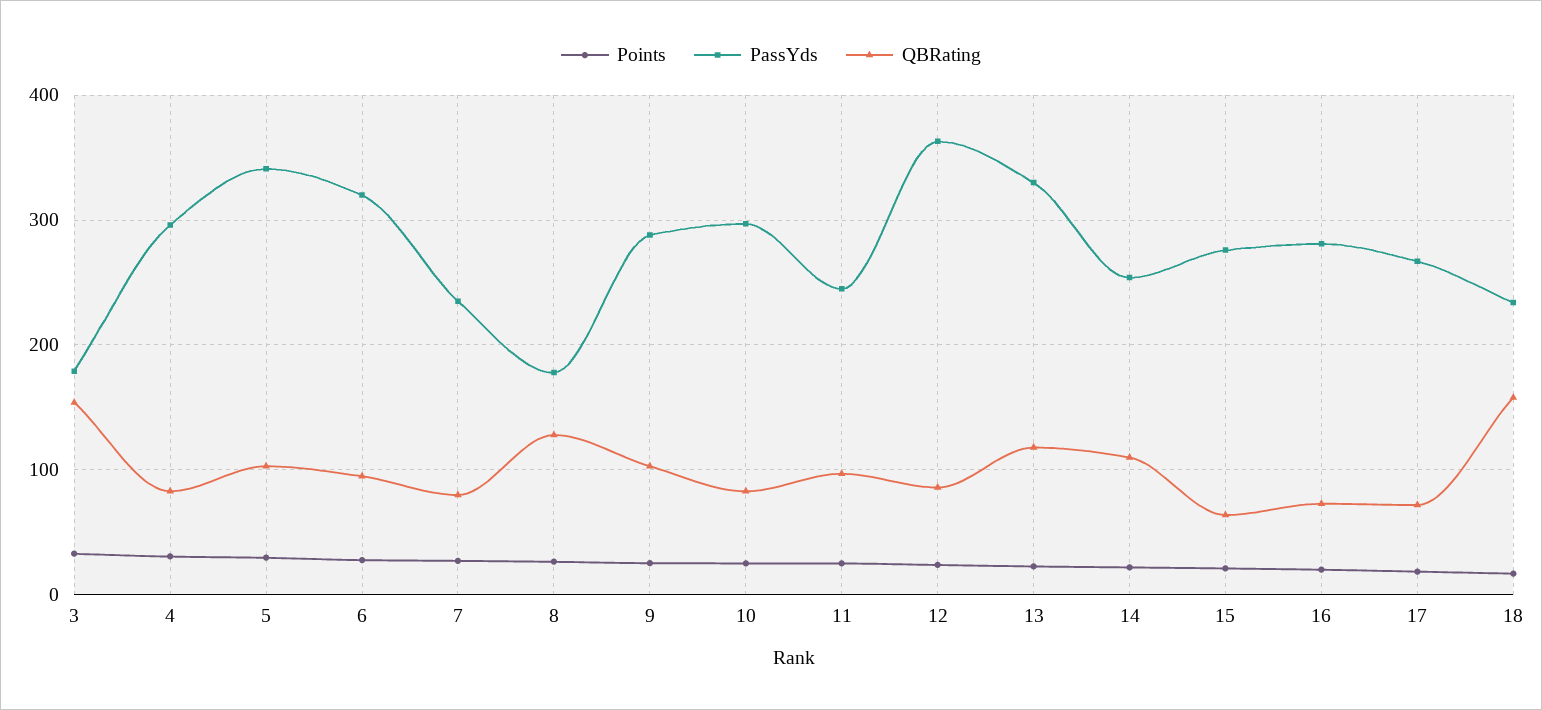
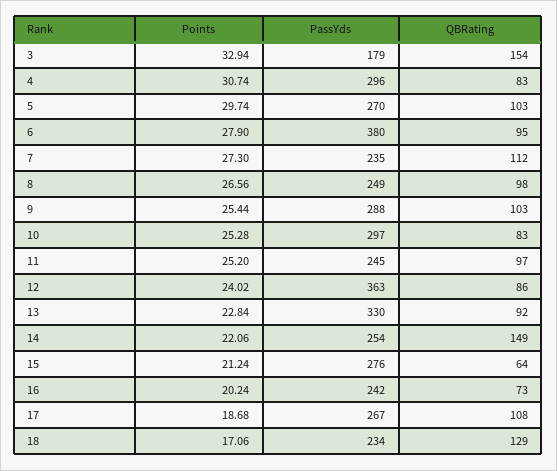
  {
    "Points": {
      "3": 32.94,
      "4": 30.74,
      "5": 29.74,
      "6": 27.9,
      "7": 27.3,
      "8": 26.56,
      "9": 25.44,
      "10": 25.28,
      "11": 25.2,
      "12": 24.02,
      "13": 22.84,
      "14": 22.06,
      "15": 21.24,
      "16": 20.24,
      "17": 18.68,
      "18": 17.06
    },
    "PassYds": {
      "3": 179,
      "4": 296,
-     "5": 340,
+     "5": 270,
-     "6": 320,
+     "6": 380,
      "7": 235,
-     "8": 180,
+     "8": 249,
      "9": 288,
      "10": 297,
      "11": 245,
      "12": 363,
      "13": 330,
      "14": 254,
      "15": 276,
-     "16": 280,
+     "16": 242,
      "17": 267,
      "18": 234
    },
    "QBRating": {
      "3": 154,
      "4": 83,
      "5": 103,
      "6": 95,
-     "7": 80,
+     "7": 112,
-     "8": 130,
+     "8": 98,
      "9": 103,
      "10": 83,
      "11": 97,
      "12": 86,
-     "13": 120,
+     "13": 92,
-     "14": 110,
+     "14": 149,
      "15": 64,
      "16": 73,
-     "17": 70,
+     "17": 108,
-     "18": 160
+     "18": 129
    }
  }

